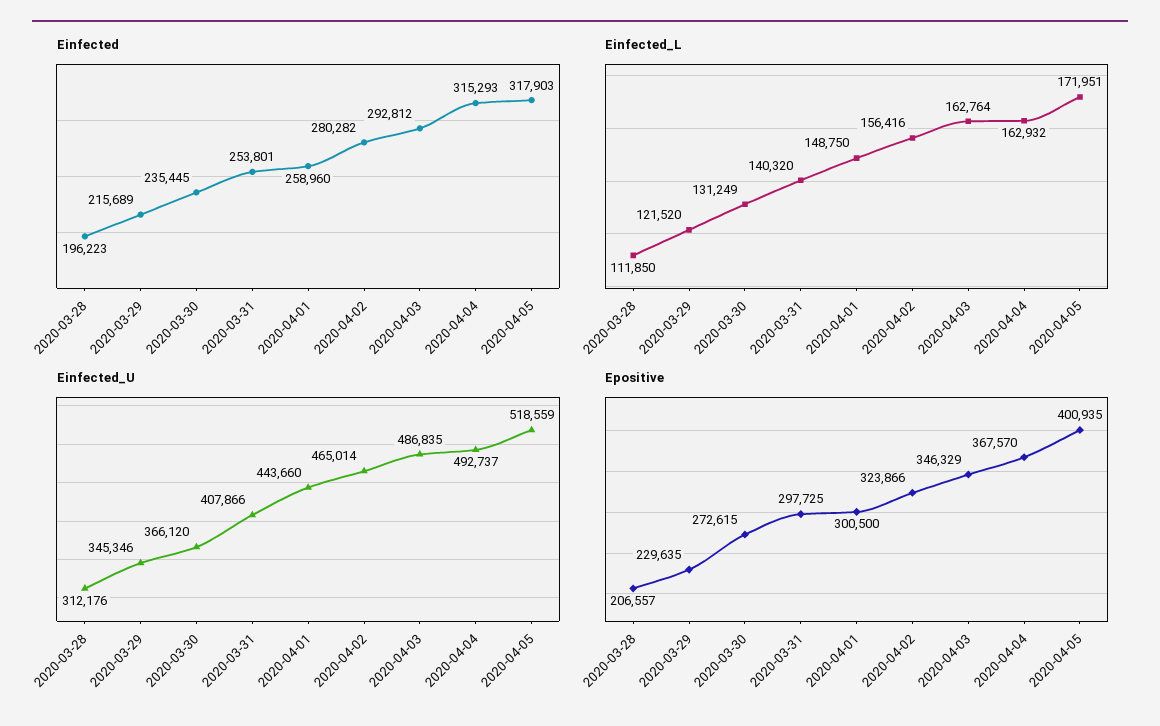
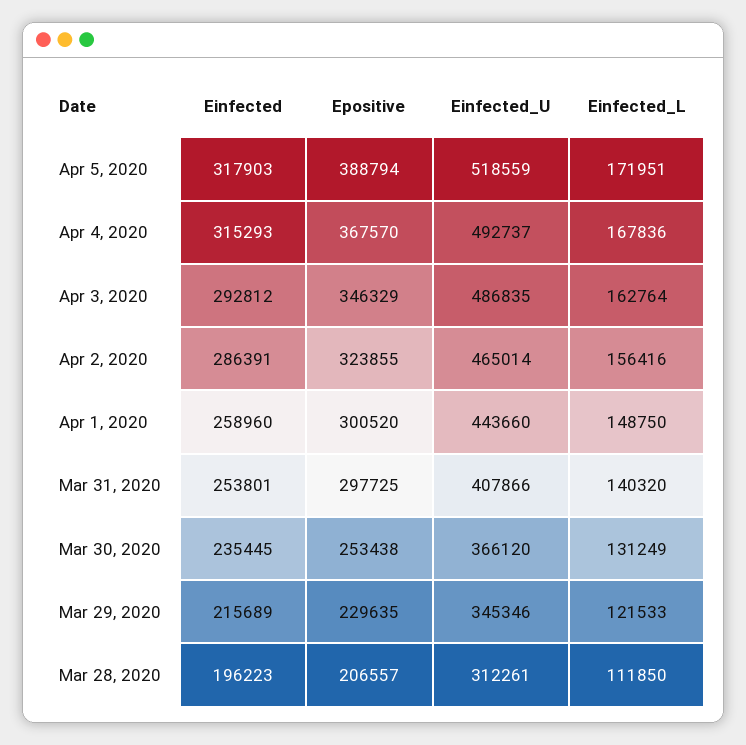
  {
    "Einfected": {
      "2020-03-28": 196223,
      "2020-03-29": 215689,
      "2020-03-30": 235445,
      "2020-03-31": 253801,
      "2020-04-01": 258960,
-     "2020-04-02": 280282,
+     "2020-04-02": 286391,
      "2020-04-03": 292812,
      "2020-04-04": 315293,
      "2020-04-05": 317903
    },
    "Einfected_L": {
      "2020-03-28": 111850,
-     "2020-03-29": 121520,
+     "2020-03-29": 121533,
      "2020-03-30": 131249,
      "2020-03-31": 140320,
      "2020-04-01": 148750,
      "2020-04-02": 156416,
      "2020-04-03": 162764,
-     "2020-04-04": 162932,
+     "2020-04-04": 167836,
      "2020-04-05": 171951
    },
    "Einfected_U": {
-     "2020-03-28": 312176,
+     "2020-03-28": 312261,
      "2020-03-29": 345346,
      "2020-03-30": 366120,
      "2020-03-31": 407866,
      "2020-04-01": 443660,
      "2020-04-02": 465014,
      "2020-04-03": 486835,
      "2020-04-04": 492737,
      "2020-04-05": 518559
    },
    "Epositive": {
      "2020-03-28": 206557,
      "2020-03-29": 229635,
-     "2020-03-30": 272615,
+     "2020-03-30": 253438,
      "2020-03-31": 297725,
-     "2020-04-01": 300500,
+     "2020-04-01": 300520,
-     "2020-04-02": 323866,
+     "2020-04-02": 323855,
      "2020-04-03": 346329,
      "2020-04-04": 367570,
-     "2020-04-05": 400935
+     "2020-04-05": 388794
    }
  }

